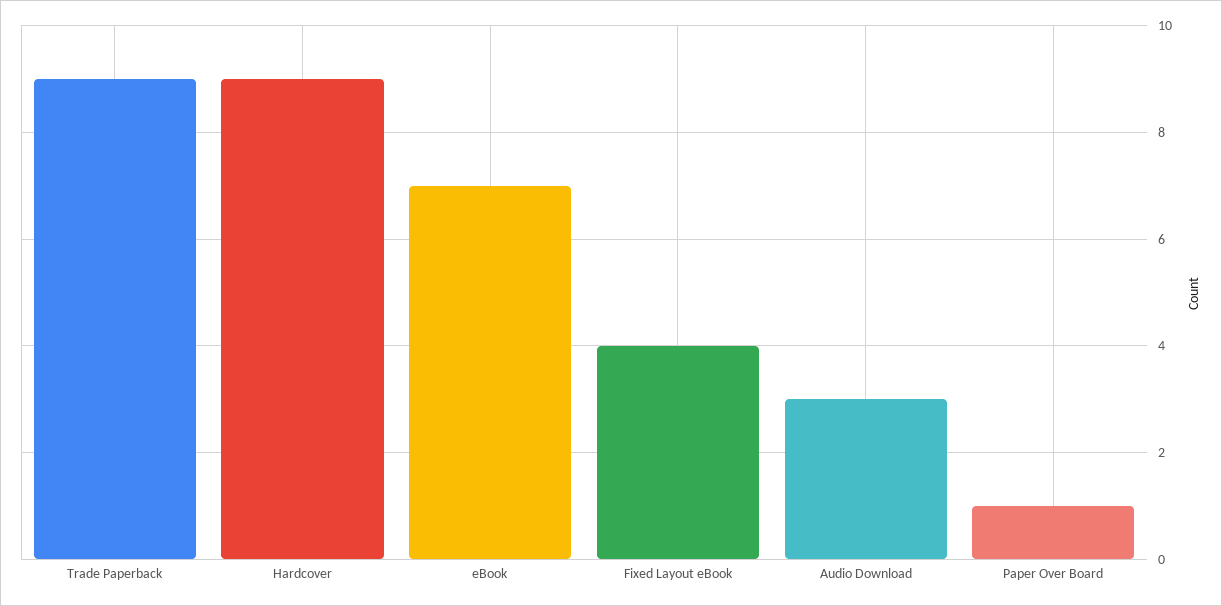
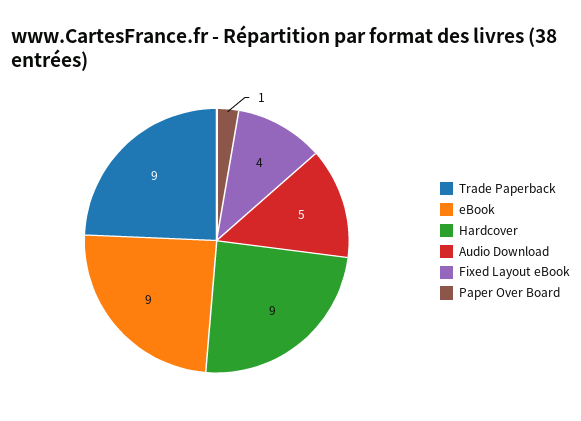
  {
    "Trade Paperback": 9,
    "Hardcover": 9,
-   "eBook": 7,
+   "eBook": 9,
    "Fixed Layout eBook": 4,
-   "Audio Download": 3,
+   "Audio Download": 5,
    "Paper Over Board": 1
  }

